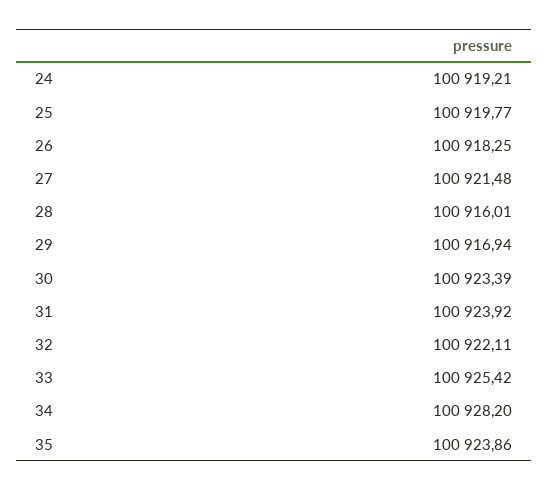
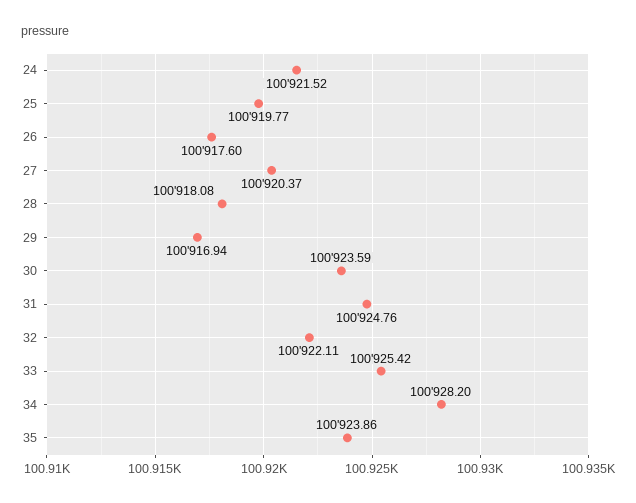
  {
-   "24": 100919.21,
+   "24": 100921.52,
    "25": 100919.77,
-   "26": 100918.25,
+   "26": 100917.6,
-   "27": 100921.48,
+   "27": 100920.37,
-   "28": 100916.01,
+   "28": 100918.08,
    "29": 100916.94,
-   "30": 100923.39,
+   "30": 100923.59,
-   "31": 100923.92,
+   "31": 100924.76,
    "32": 100922.11,
    "33": 100925.42,
    "34": 100928.2,
    "35": 100923.86
  }

